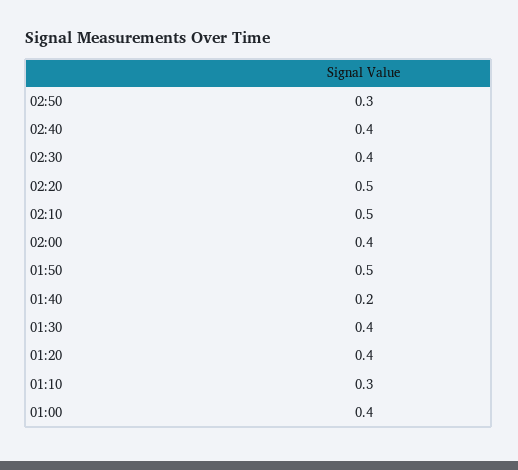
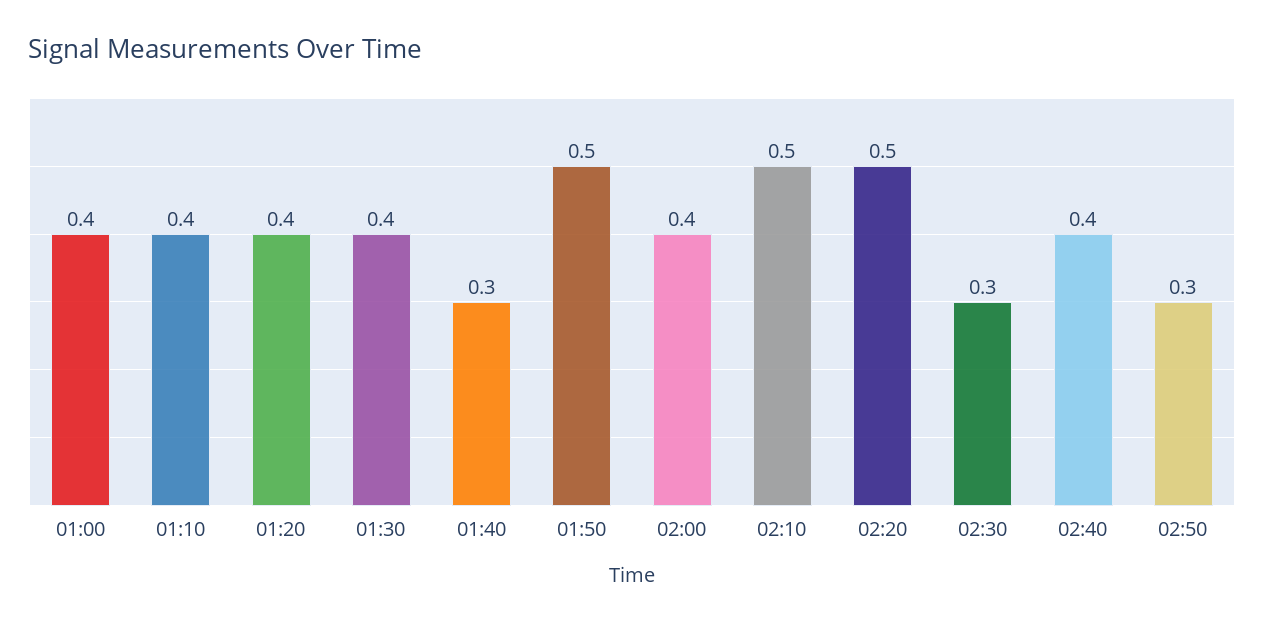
  {
    "02:50": 0.3,
    "02:40": 0.4,
-   "02:30": 0.4,
+   "02:30": 0.3,
    "02:20": 0.5,
    "02:10": 0.5,
    "02:00": 0.4,
    "01:50": 0.5,
-   "01:40": 0.2,
+   "01:40": 0.3,
    "01:30": 0.4,
    "01:20": 0.4,
-   "01:10": 0.3,
+   "01:10": 0.4,
    "01:00": 0.4
  }

